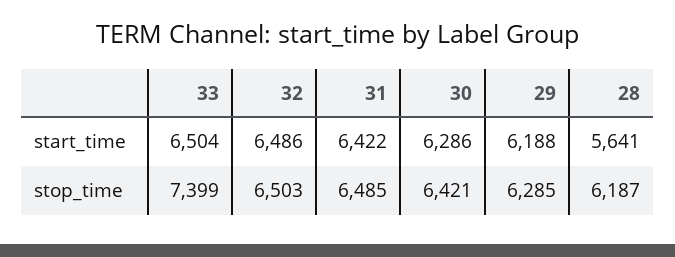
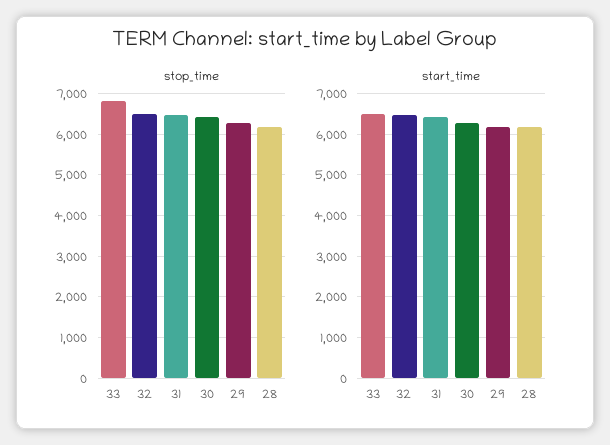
  {
    "start_time": {
      "33": 6504,
      "32": 6486,
      "31": 6422,
      "30": 6286,
      "29": 6188,
-     "28": 5641
+     "28": 6200
    },
    "stop_time": {
-     "33": 7399,
+     "33": 6800,
      "32": 6503,
      "31": 6485,
      "30": 6421,
      "29": 6285,
      "28": 6187
    }
  }

